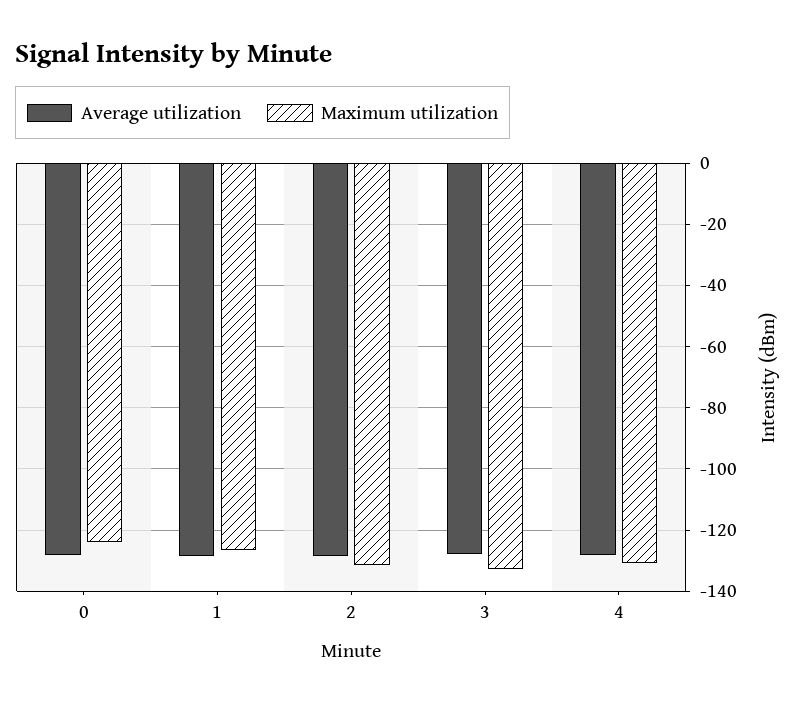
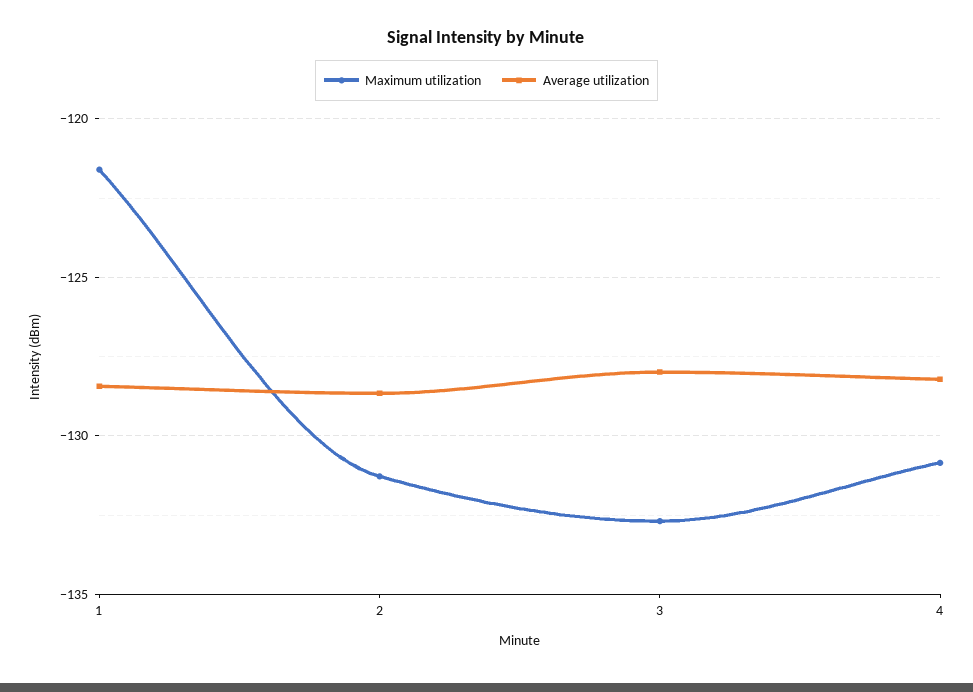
  {
    "Average utilization": {
-     "0": -128,
      "1": -128.5,
      "2": -128.5,
      "3": -128,
      "4": -128
    },
    "Maximum utilization": {
-     "0": -124,
-     "1": -126,
+     "1": -121.5,
      "2": -131.5,
      "3": -132.5,
      "4": -131
    }
  }

